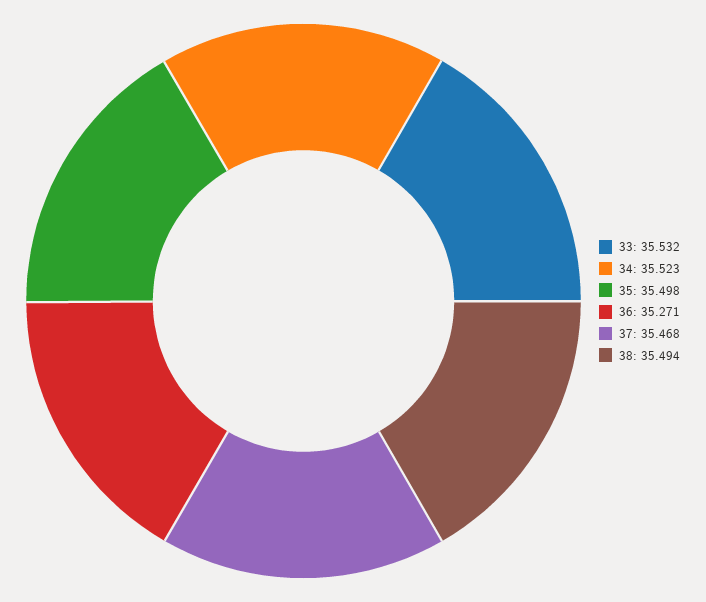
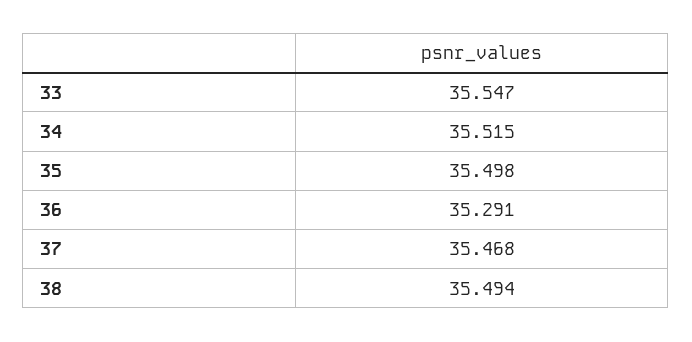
  {
-   "33": 35.532,
+   "33": 35.547,
-   "34": 35.523,
+   "34": 35.515,
    "35": 35.498,
-   "36": 35.271,
+   "36": 35.291,
    "37": 35.468,
    "38": 35.494
  }

